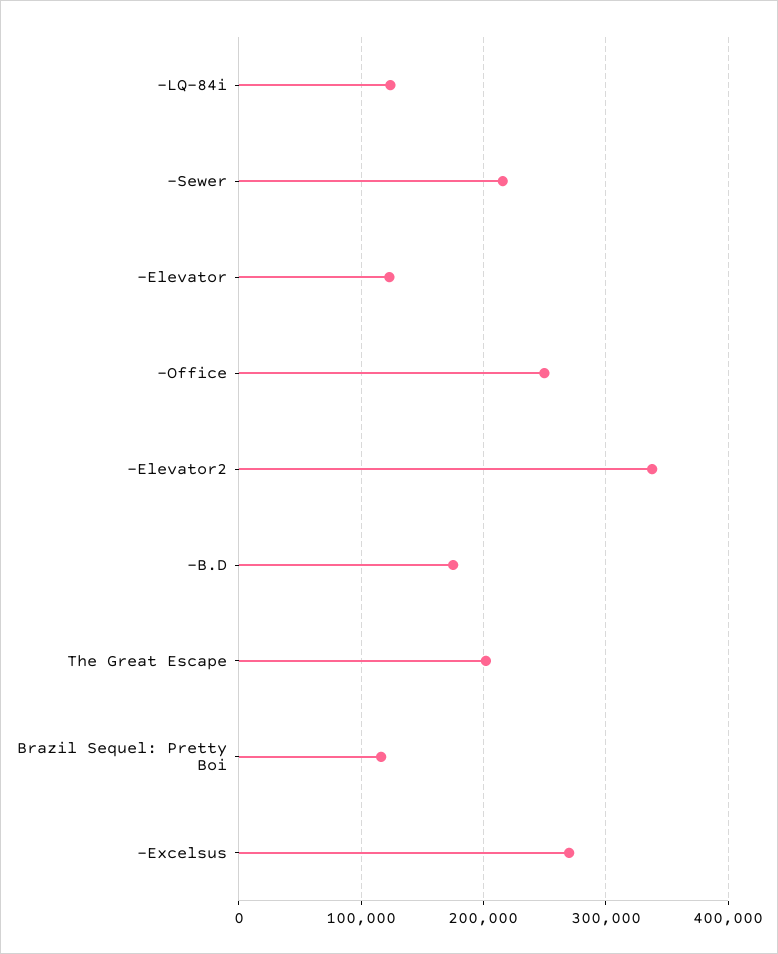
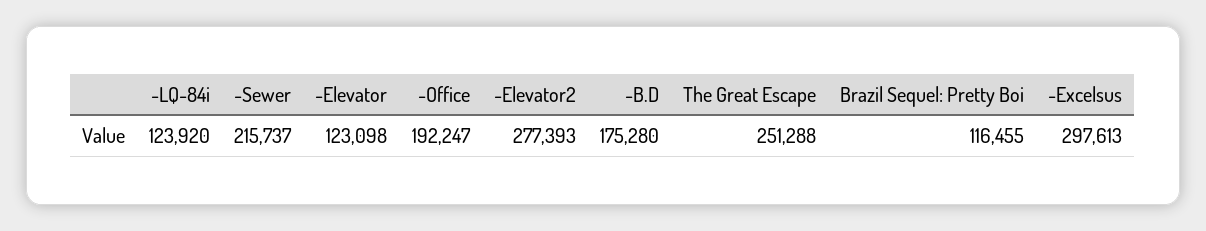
  {
    "-LQ-84i": 123920,
    "-Sewer": 215737,
    "-Elevator": 123098,
-   "-Office": 250000,
+   "-Office": 192247,
-   "-Elevator2": 340000,
+   "-Elevator2": 277393,
    "-B.D": 175280,
-   "The Great Escape": 200000,
+   "The Great Escape": 251288,
    "Brazil Sequel: Pretty Boi": 116455,
-   "-Excelsus": 270000
+   "-Excelsus": 297613
  }

